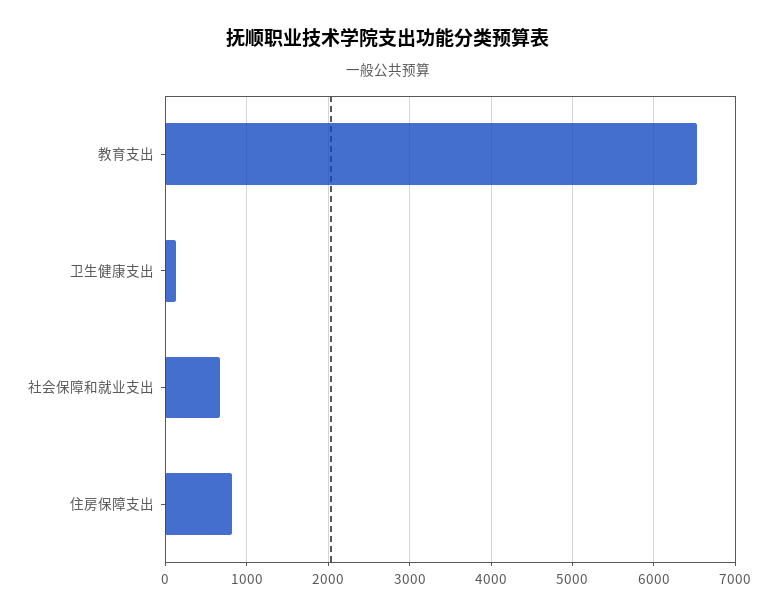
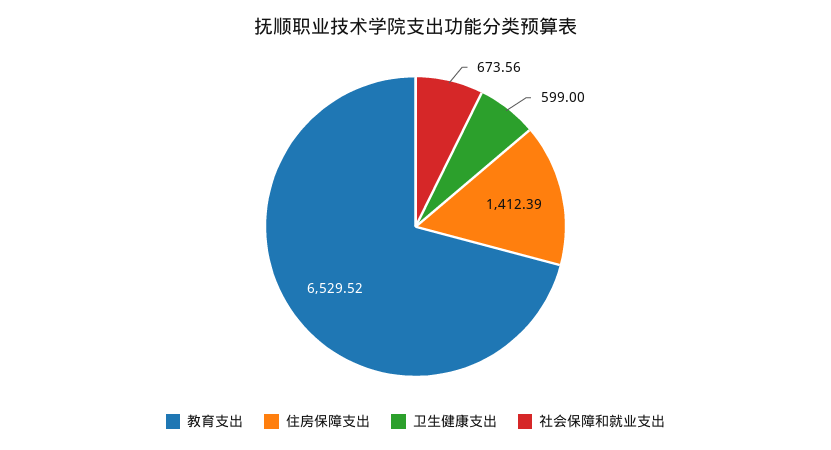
  {
    "教育支出": 6529.52,
-   "卫生健康支出": 100,
+   "卫生健康支出": 599,
    "社会保障和就业支出": 673.56,
-   "住房保障支出": 800
+   "住房保障支出": 1412.39
  }

